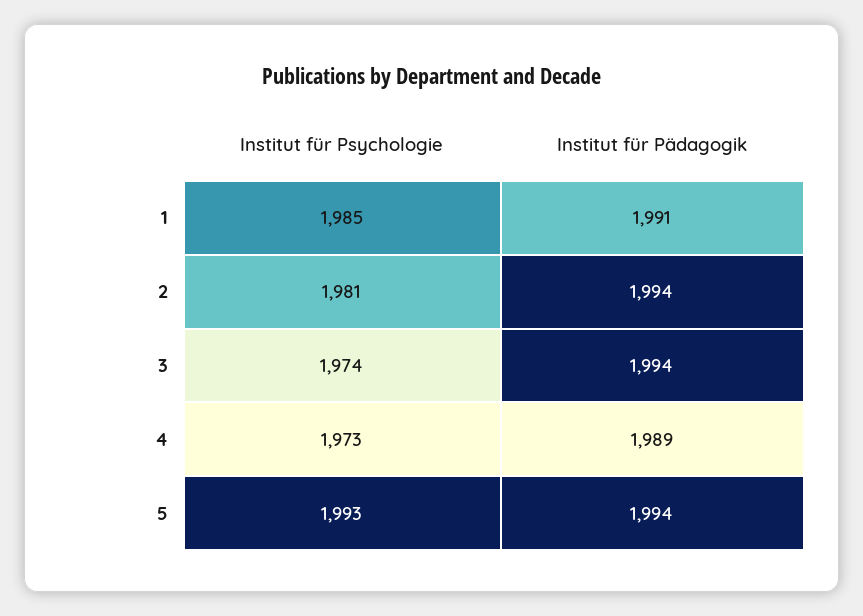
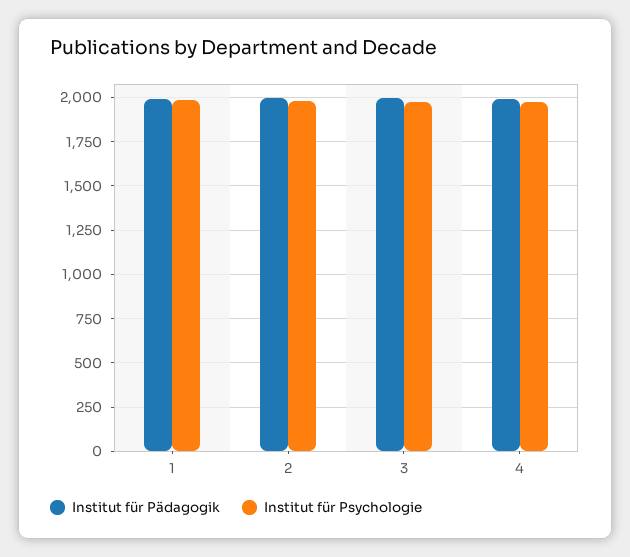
  {
    "Institut für Psychologie": {
      "1": 1985,
      "2": 1981,
      "3": 1974,
-     "4": 1973,
+     "4": 1973
-     "5": 1993
    },
    "Institut für Pädagogik": {
      "1": 1991,
      "2": 1994,
      "3": 1994,
-     "4": 1989,
+     "4": 1989
-     "5": 1994
    }
  }

